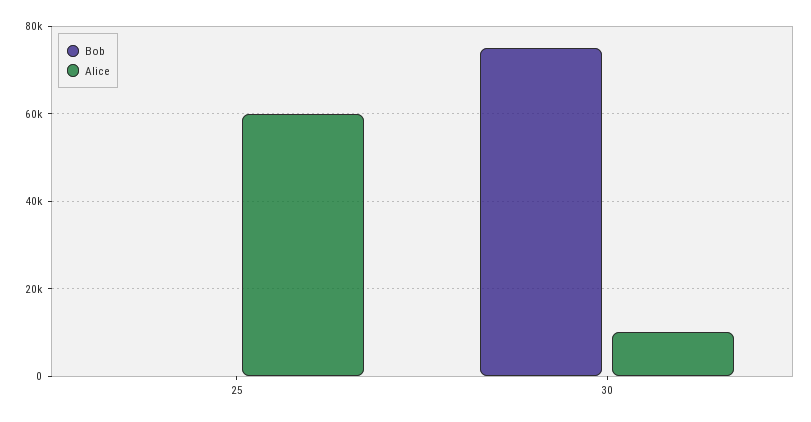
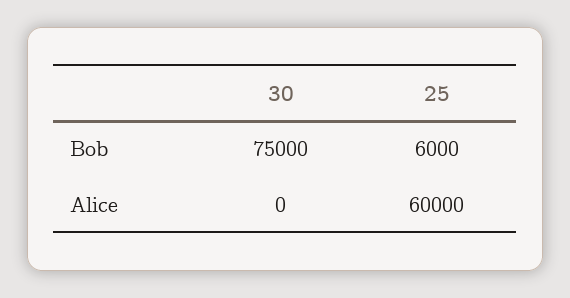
  {
    "Bob": {
-     "25": 0,
+     "25": 6000,
      "30": 75000
    },
    "Alice": {
      "25": 60000,
-     "30": 10000
+     "30": 0
    }
  }

